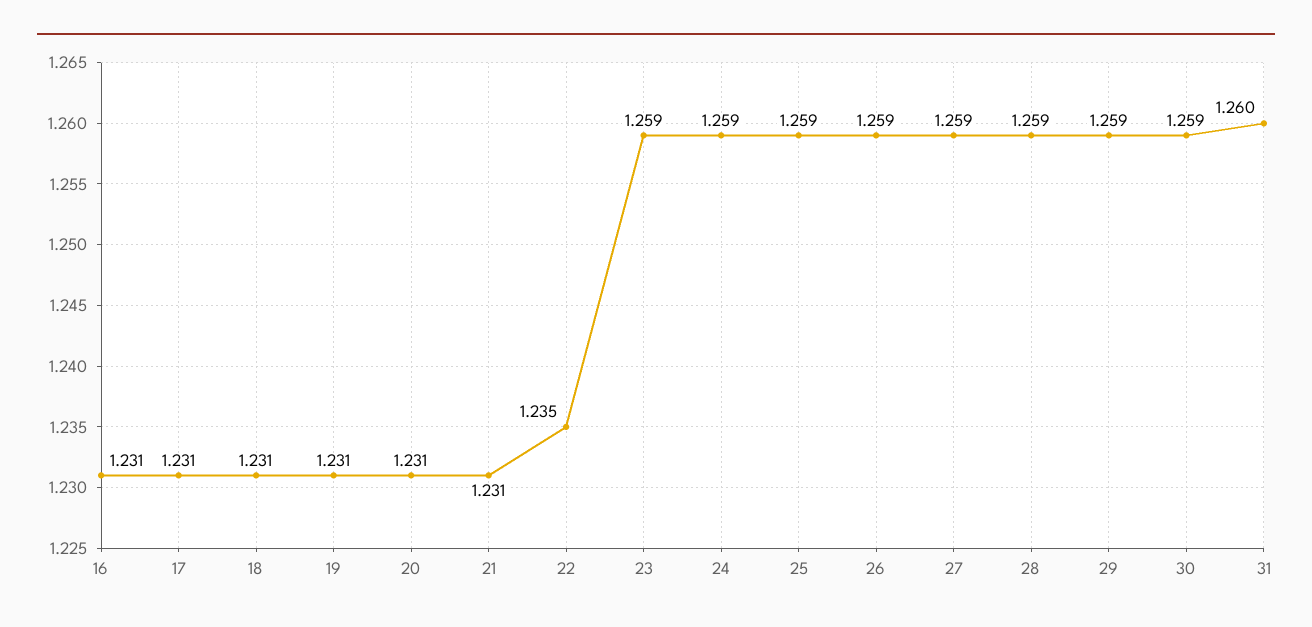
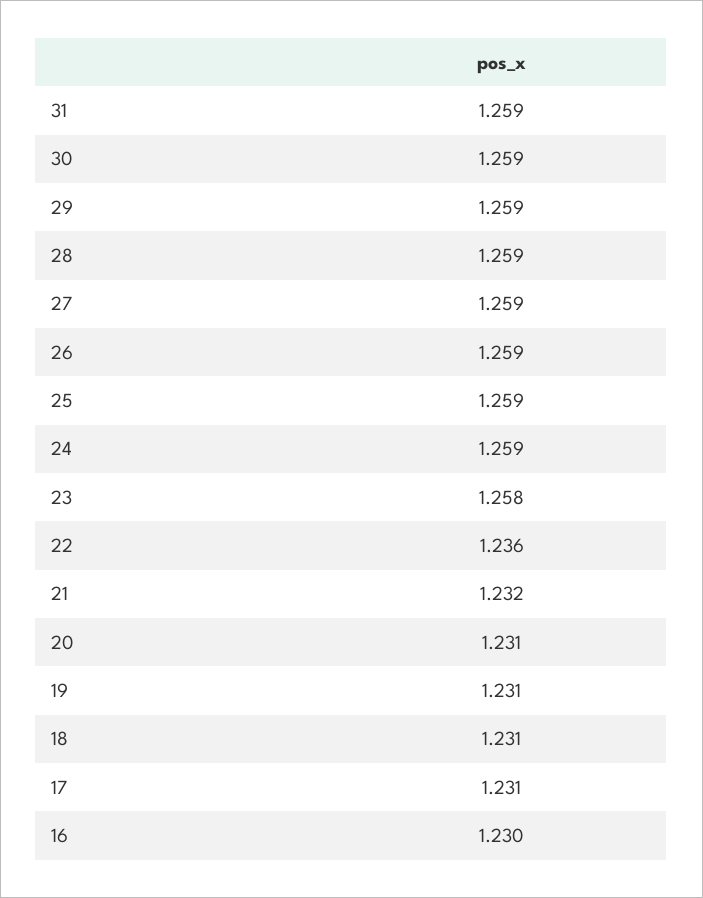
  {
-   "16": 1.231,
+   "16": 1.23,
    "17": 1.231,
    "18": 1.231,
    "19": 1.231,
    "20": 1.231,
-   "21": 1.231,
+   "21": 1.232,
-   "22": 1.235,
+   "22": 1.236,
-   "23": 1.259,
+   "23": 1.258,
    "24": 1.259,
    "25": 1.259,
    "26": 1.259,
    "27": 1.259,
    "28": 1.259,
    "29": 1.259,
    "30": 1.259,
-   "31": 1.26
+   "31": 1.259
  }

